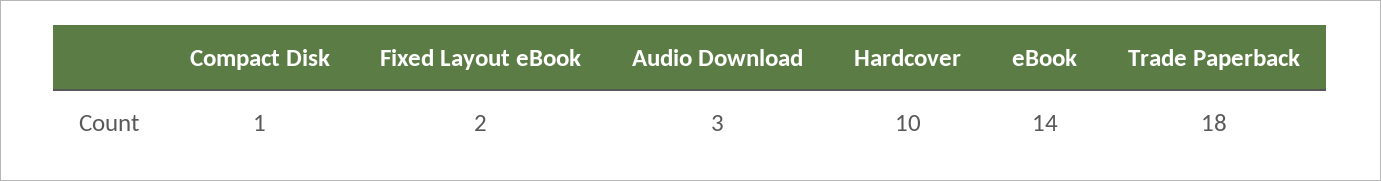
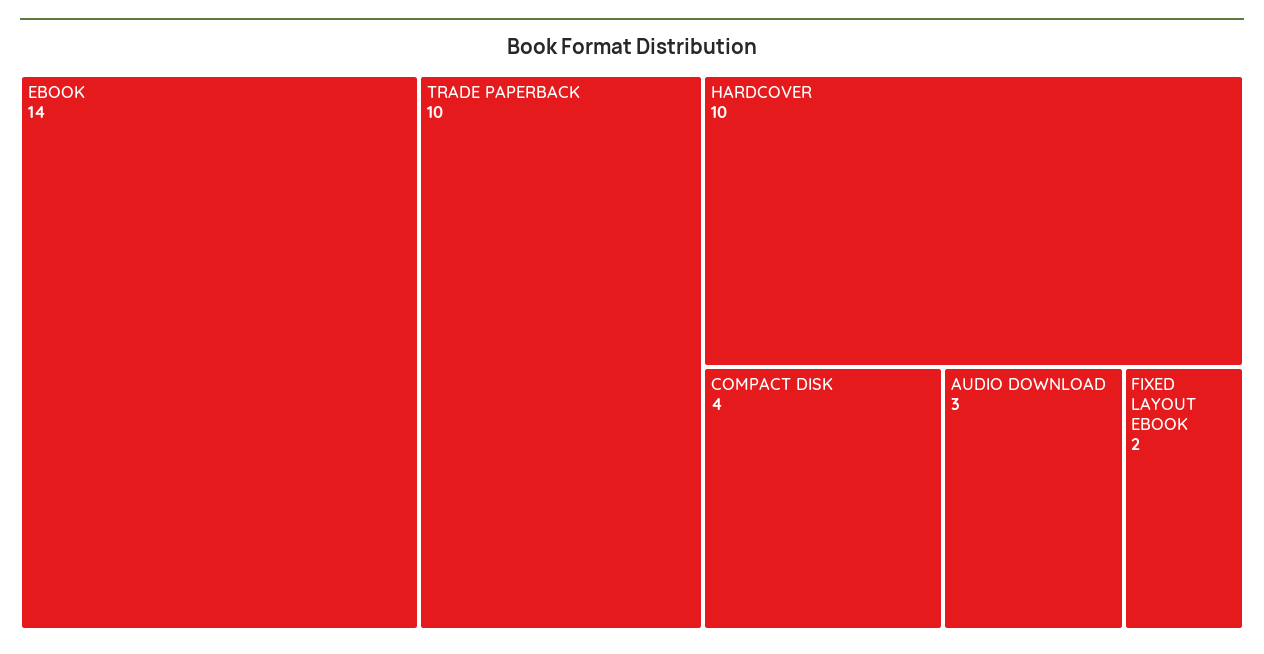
  {
-   "Compact Disk": 1,
+   "Compact Disk": 4,
    "Fixed Layout eBook": 2,
    "Audio Download": 3,
    "Hardcover": 10,
    "eBook": 14,
-   "Trade Paperback": 18
+   "Trade Paperback": 10
  }

